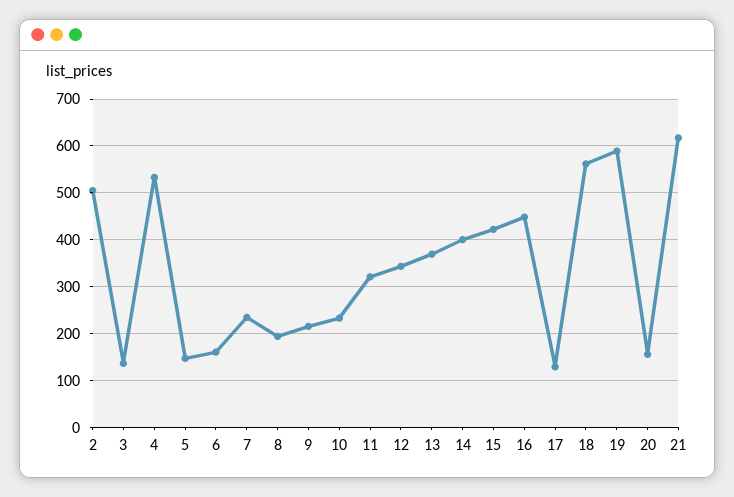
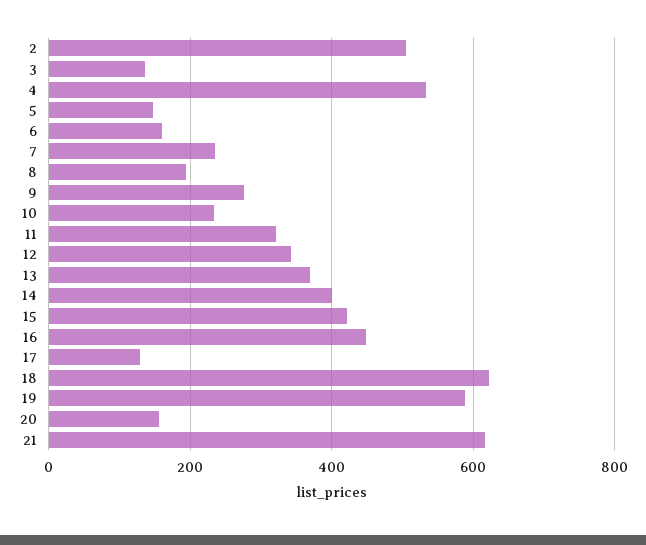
  {
    "2": 500,
    "3": 140,
    "4": 540,
    "5": 140,
    "6": 160,
    "7": 240,
    "8": 200,
-   "9": 220,
+   "9": 280,
    "10": 240,
    "11": 320,
    "12": 340,
    "13": 360,
    "14": 400,
    "15": 420,
    "16": 440,
    "17": 120,
-   "18": 560,
+   "18": 620,
    "19": 580,
    "20": 160,
    "21": 620
  }

